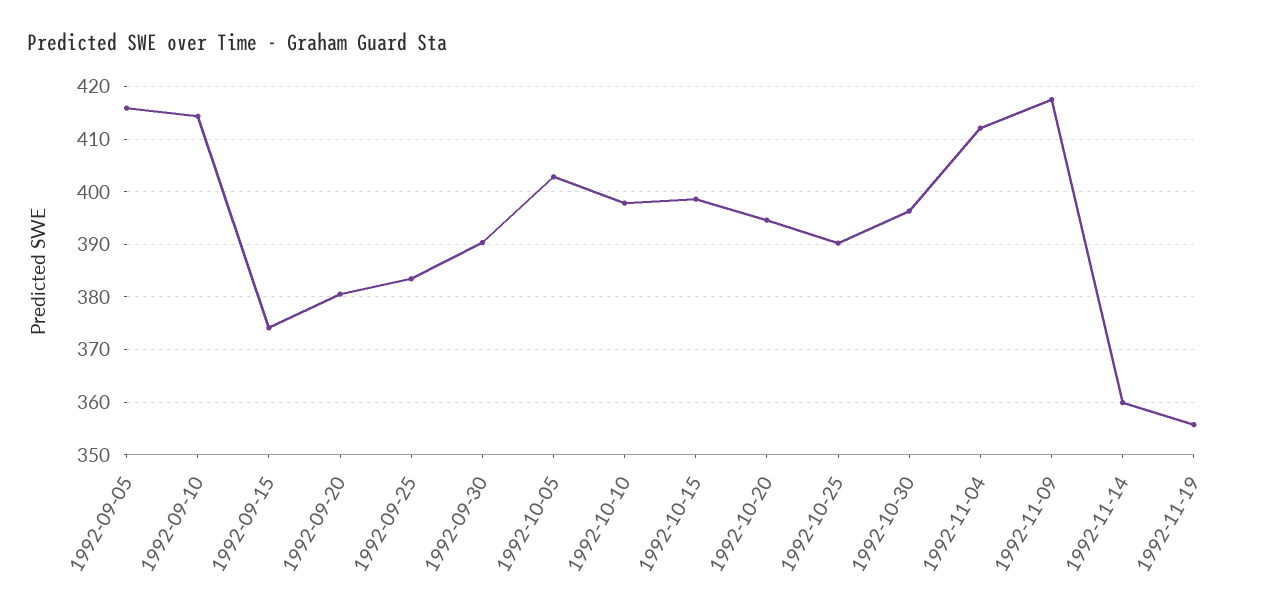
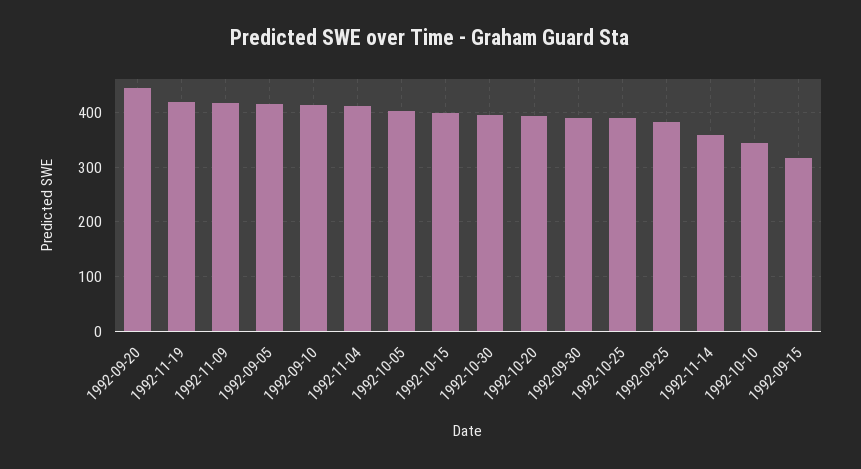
  {
    "1992-09-05": 416,
    "1992-09-10": 414,
-   "1992-09-15": 374,
+   "1992-09-15": 320,
-   "1992-09-20": 380,
+   "1992-09-20": 440,
    "1992-09-25": 384,
    "1992-09-30": 390,
    "1992-10-05": 402,
-   "1992-10-10": 398,
+   "1992-10-10": 340,
    "1992-10-15": 398,
    "1992-10-20": 394,
    "1992-10-25": 390,
    "1992-10-30": 396,
    "1992-11-04": 412,
    "1992-11-09": 418,
    "1992-11-14": 360,
-   "1992-11-19": 356
+   "1992-11-19": 420
  }

